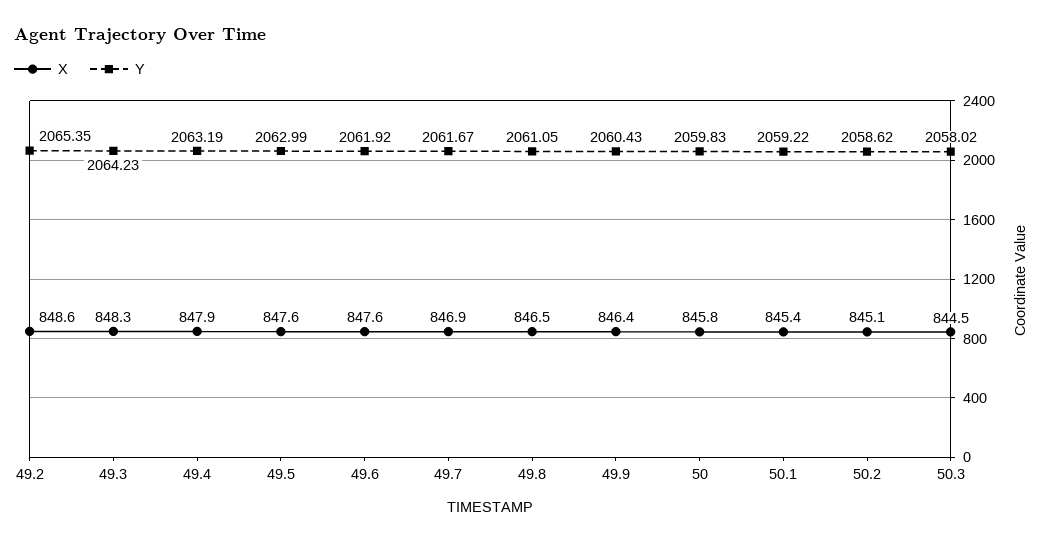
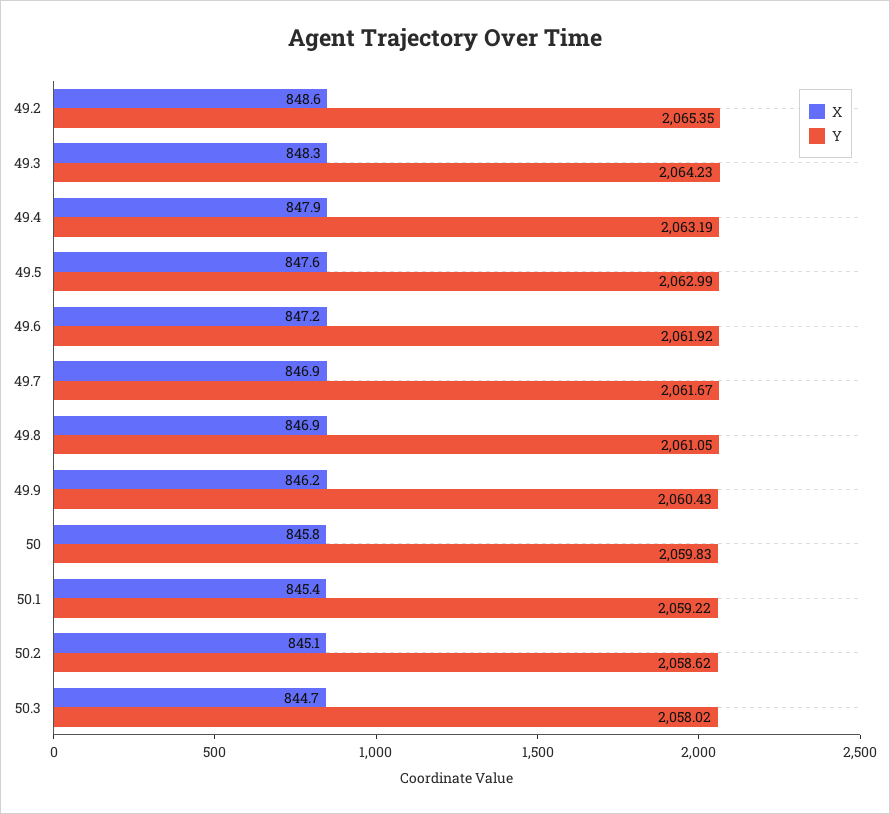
  {
    "X": {
      "49.2": 848.6,
      "49.3": 848.3,
      "49.4": 847.9,
      "49.5": 847.6,
-     "49.6": 847.6,
+     "49.6": 847.2,
      "49.7": 846.9,
-     "49.8": 846.5,
+     "49.8": 846.9,
-     "49.9": 846.4,
+     "49.9": 846.2,
      "50": 845.8,
      "50.1": 845.4,
      "50.2": 845.1,
-     "50.3": 844.5
+     "50.3": 844.7
    },
    "Y": {
      "49.2": 2065.35,
      "49.3": 2064.23,
      "49.4": 2063.19,
      "49.5": 2062.99,
      "49.6": 2061.92,
      "49.7": 2061.67,
      "49.8": 2061.05,
      "49.9": 2060.43,
      "50": 2059.83,
      "50.1": 2059.22,
      "50.2": 2058.62,
      "50.3": 2058.02
    }
  }

